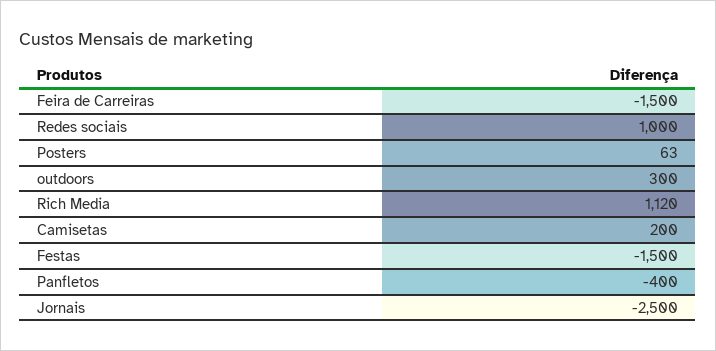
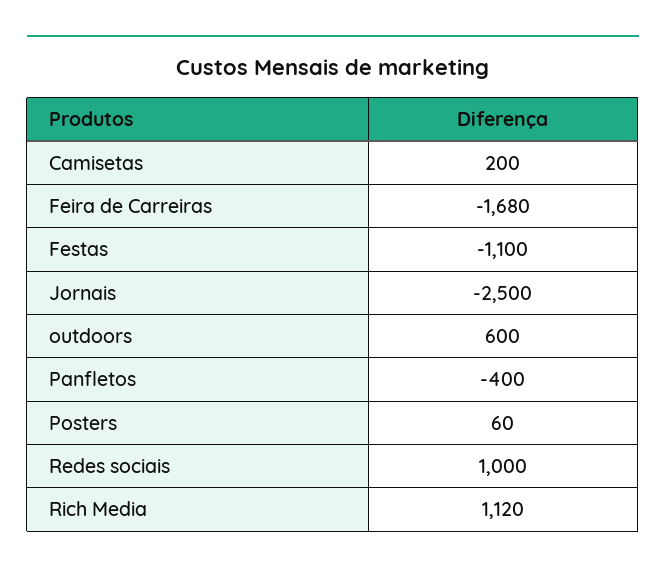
  {
-   "Feira de Carreiras": -1500,
+   "Feira de Carreiras": -1680,
    "Redes sociais": 1000,
-   "Posters": 63,
+   "Posters": 60,
-   "outdoors": 300,
+   "outdoors": 600,
    "Rich Media": 1120,
    "Camisetas": 200,
-   "Festas": -1500,
+   "Festas": -1100,
    "Panfletos": -400,
    "Jornais": -2500
  }

